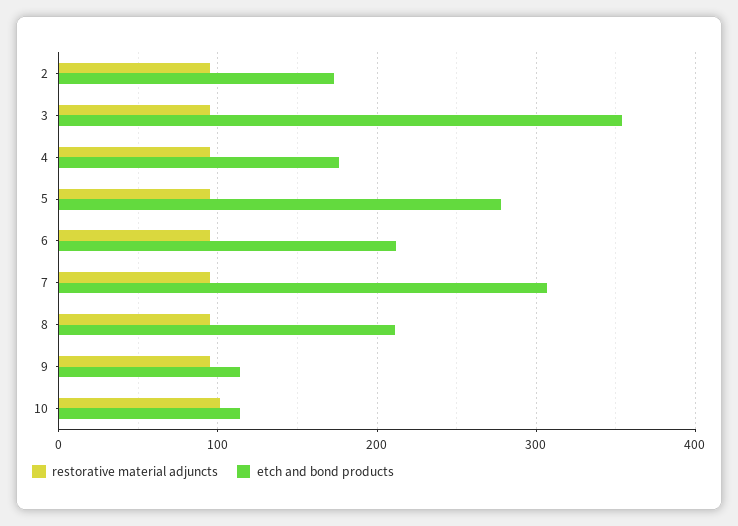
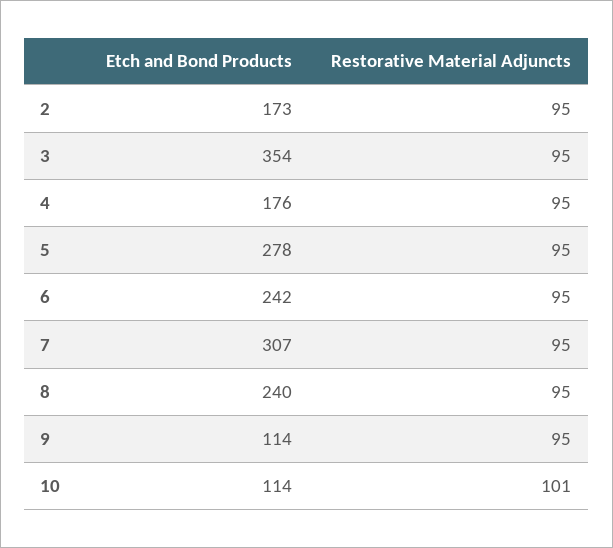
  {
    "restorative material adjuncts": {
      "2": 95,
      "3": 95,
      "4": 95,
      "5": 95,
      "6": 95,
      "7": 95,
      "8": 95,
      "9": 95,
      "10": 101
    },
    "etch and bond products": {
      "2": 173,
      "3": 354,
      "4": 176,
      "5": 278,
-     "6": 210,
+     "6": 242,
      "7": 307,
-     "8": 210,
+     "8": 240,
      "9": 114,
      "10": 114
    }
  }

